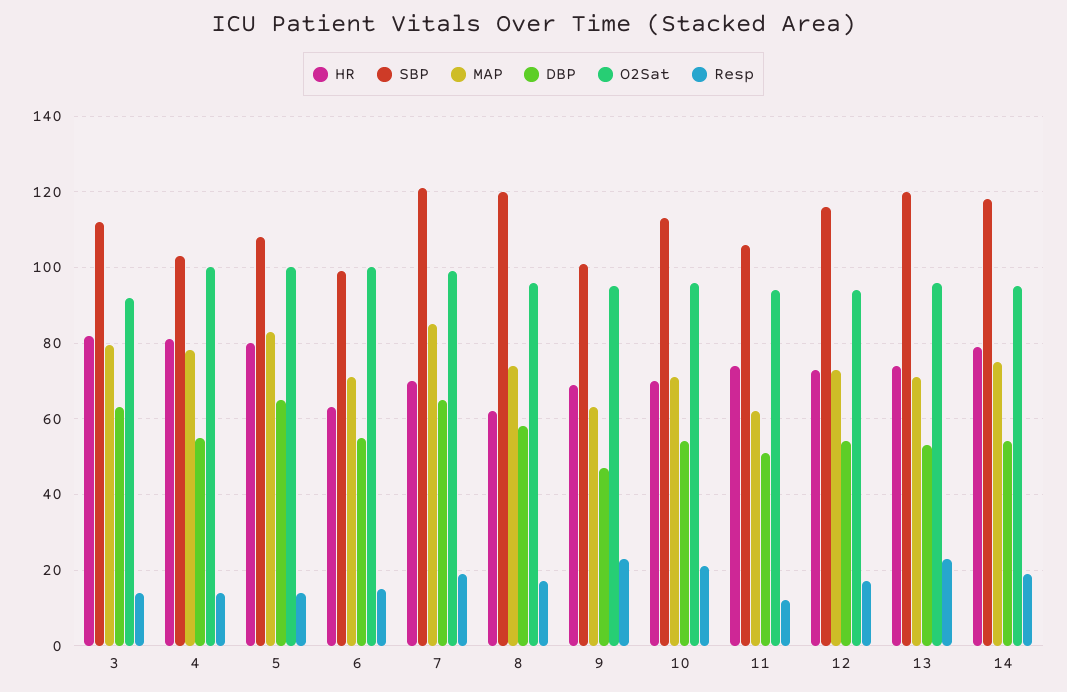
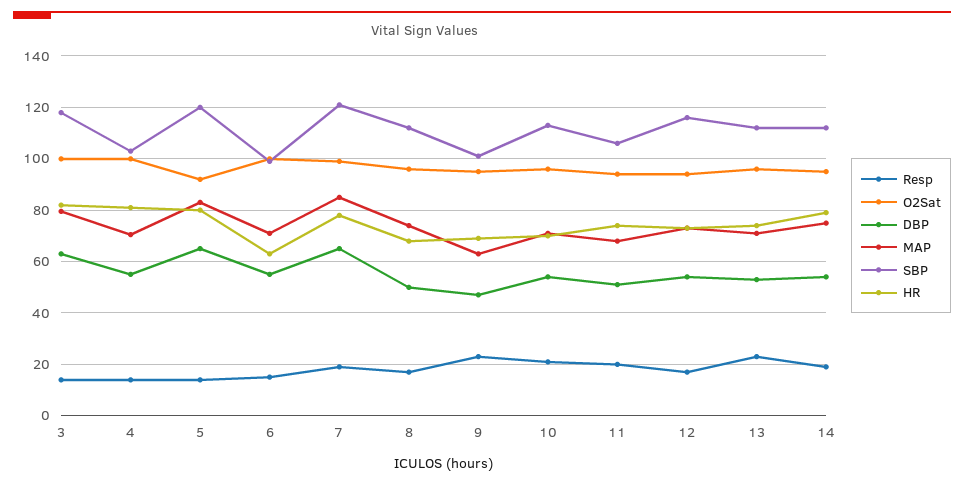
  {
    "HR": {
      "3": 82,
      "4": 82,
      "5": 80,
      "6": 64,
-     "7": 70,
+     "7": 77.5,
-     "8": 62,
+     "8": 67.5,
      "9": 70,
      "10": 70,
      "11": 74,
      "12": 74,
      "13": 74,
      "14": 80
    },
    "SBP": {
-     "3": 112,
+     "3": 117.5,
      "4": 104,
-     "5": 108,
+     "5": 120,
      "6": 100,
      "7": 122,
-     "8": 120,
+     "8": 112.5,
      "9": 102,
      "10": 114,
      "11": 106,
      "12": 116,
-     "13": 120,
+     "13": 112.5,
-     "14": 118
+     "14": 112.5
    },
    "MAP": {
      "3": 80,
-     "4": 78,
+     "4": 70,
      "5": 84,
      "6": 72,
      "7": 86,
      "8": 74,
      "9": 64,
      "10": 72,
-     "11": 62,
+     "11": 67.5,
      "12": 74,
      "13": 72,
      "14": 76
    },
    "DBP": {
      "3": 64,
      "4": 56,
      "5": 66,
      "6": 56,
      "7": 66,
-     "8": 58,
+     "8": 50,
      "9": 48,
      "10": 54,
      "11": 52,
      "12": 54,
      "13": 54,
      "14": 54
    },
    "O2Sat": {
-     "3": 92,
+     "3": 100,
      "4": 100,
-     "5": 100,
+     "5": 92.5,
      "6": 100,
      "7": 100,
      "8": 96,
      "9": 96,
      "10": 96,
      "11": 94,
      "12": 94,
      "13": 96,
      "14": 96
    },
    "Resp": {
      "3": 14,
      "4": 14,
      "5": 14,
      "6": 16,
      "7": 20,
      "8": 18,
      "9": 24,
      "10": 22,
-     "11": 12,
+     "11": 20,
      "12": 18,
      "13": 24,
      "14": 20
    }
  }

